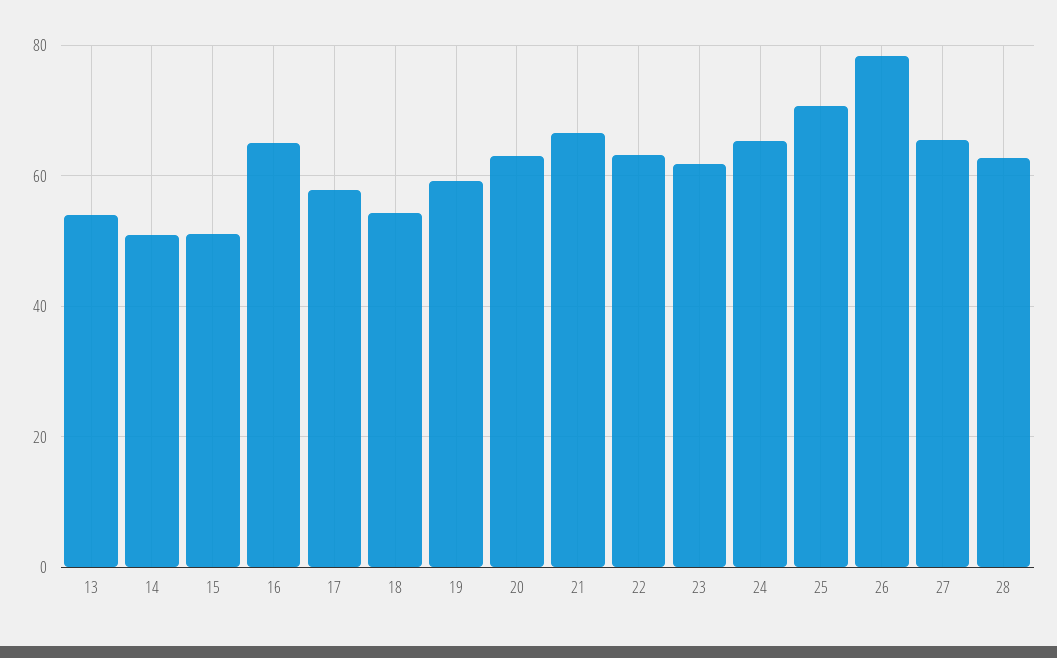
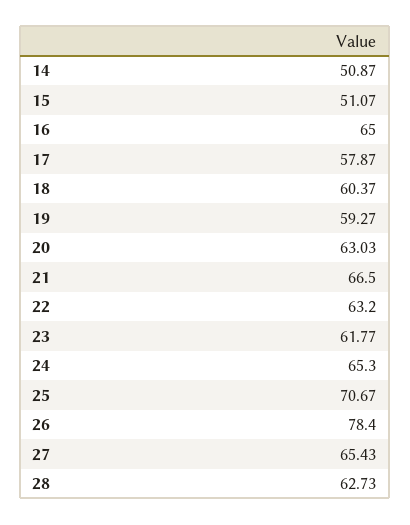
  {
-   "13": 54,
    "14": 50.87,
    "15": 51.07,
    "16": 65,
    "17": 57.87,
-   "18": 54,
+   "18": 60.37,
    "19": 59.27,
    "20": 63.03,
    "21": 66.5,
    "22": 63.2,
    "23": 61.77,
    "24": 65.3,
    "25": 70.67,
    "26": 78.4,
    "27": 65.43,
    "28": 62.73
  }

